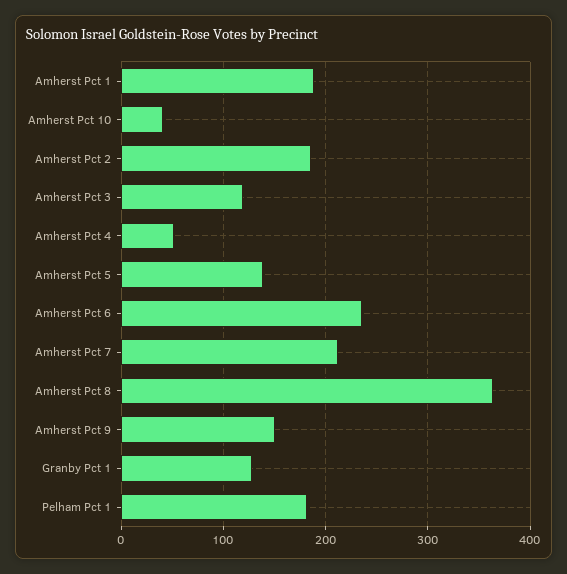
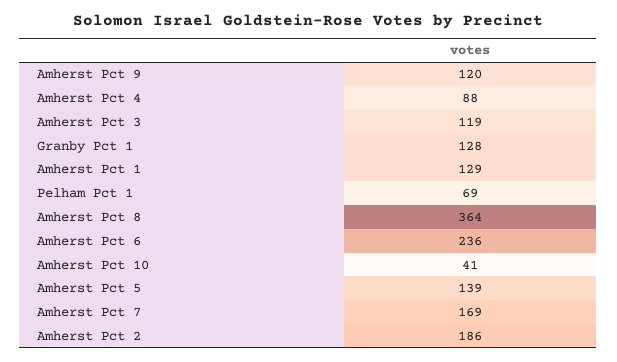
  {
-   "Amherst Pct 1": 190,
+   "Amherst Pct 1": 129,
    "Amherst Pct 10": 41,
    "Amherst Pct 2": 186,
    "Amherst Pct 3": 119,
-   "Amherst Pct 4": 50,
+   "Amherst Pct 4": 88,
    "Amherst Pct 5": 139,
    "Amherst Pct 6": 236,
-   "Amherst Pct 7": 210,
+   "Amherst Pct 7": 169,
    "Amherst Pct 8": 364,
-   "Amherst Pct 9": 150,
+   "Amherst Pct 9": 120,
    "Granby Pct 1": 128,
-   "Pelham Pct 1": 180
+   "Pelham Pct 1": 69
  }

